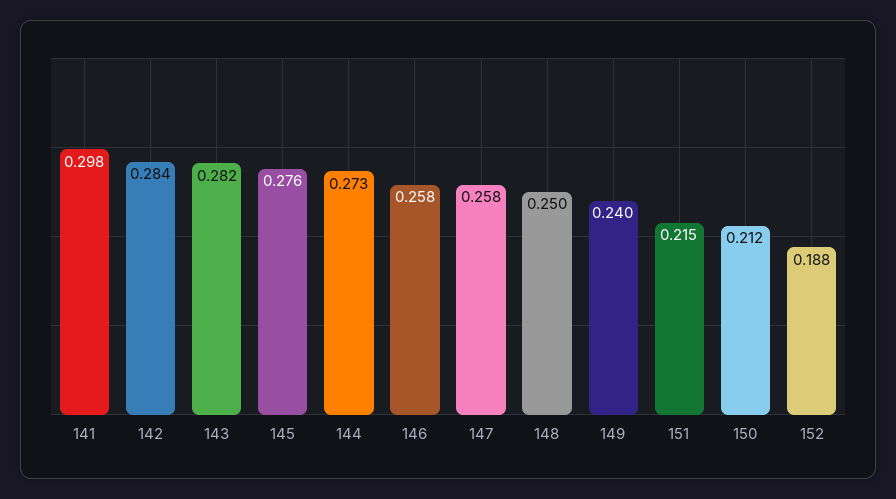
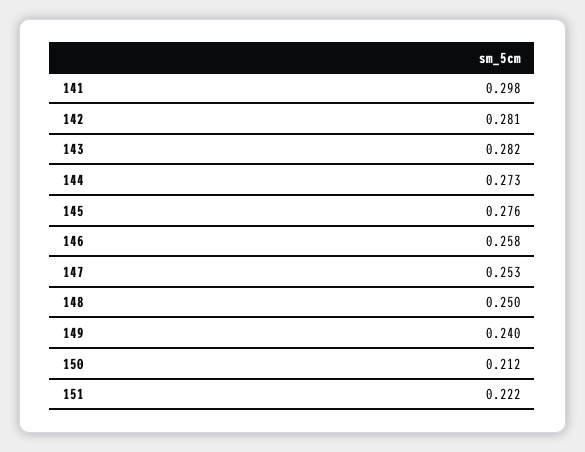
  {
    "141": 0.298,
-   "142": 0.284,
+   "142": 0.281,
    "143": 0.282,
    "145": 0.276,
    "144": 0.273,
    "146": 0.258,
-   "147": 0.258,
+   "147": 0.253,
    "148": 0.25,
    "149": 0.24,
-   "151": 0.215,
+   "151": 0.222,
-   "150": 0.212,
+   "150": 0.212
-   "152": 0.188
  }

